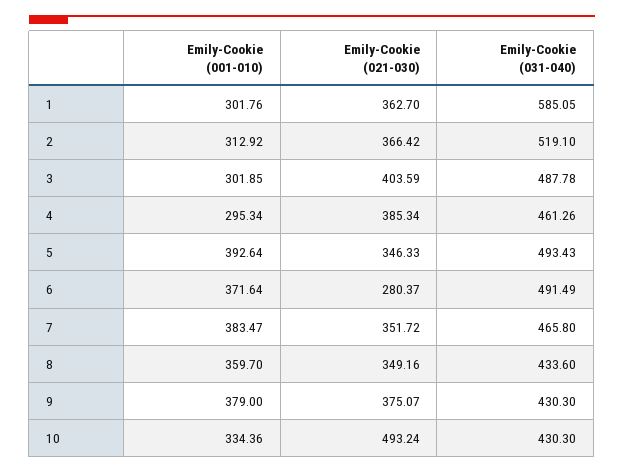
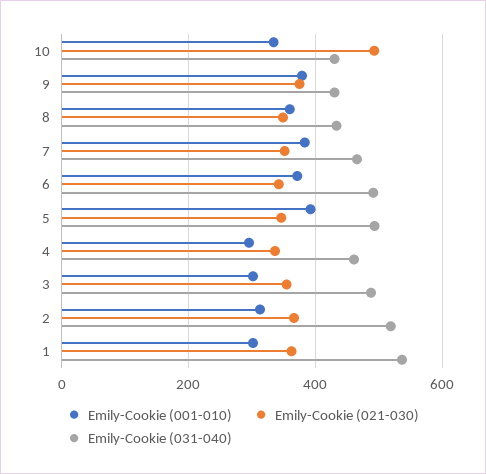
  {
    "Emily-Cookie (001-010)": {
      "1": 301.76,
      "2": 312.92,
      "3": 301.85,
      "4": 295.34,
      "5": 392.64,
      "6": 371.64,
      "7": 383.47,
      "8": 359.7,
      "9": 379,
      "10": 334.36
    },
    "Emily-Cookie (021-030)": {
      "1": 362.7,
      "2": 366.42,
-     "3": 403.59,
+     "3": 360,
-     "4": 385.34,
+     "4": 340,
      "5": 346.33,
-     "6": 280.37,
+     "6": 340,
      "7": 351.72,
      "8": 349.16,
      "9": 375.07,
      "10": 493.24
    },
    "Emily-Cookie (031-040)": {
-     "1": 585.05,
+     "1": 540,
      "2": 519.1,
      "3": 487.78,
      "4": 461.26,
      "5": 493.43,
      "6": 491.49,
      "7": 465.8,
      "8": 433.6,
      "9": 430.3,
      "10": 430.3
    }
  }

